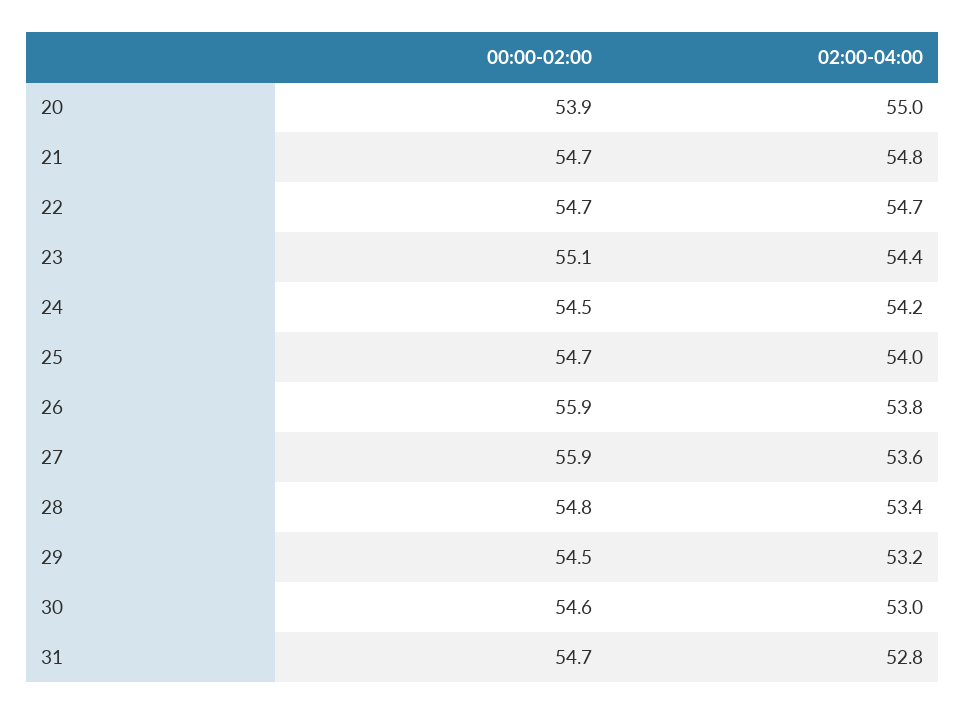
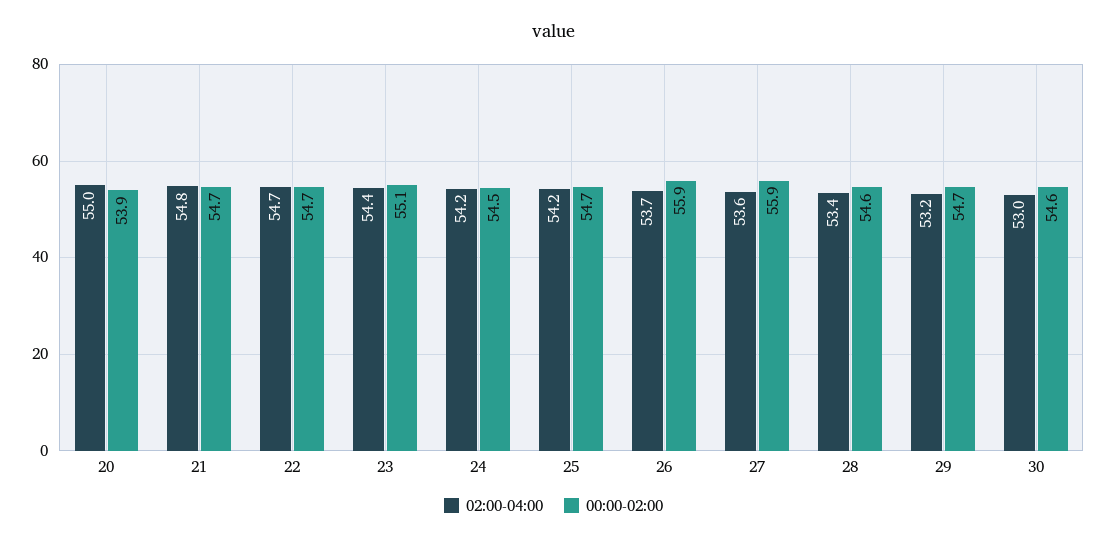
  {
    "00:00-02:00": {
      "20": 53.9,
      "21": 54.7,
      "22": 54.7,
      "23": 55.1,
      "24": 54.5,
      "25": 54.7,
      "26": 55.9,
      "27": 55.9,
-     "28": 54.8,
+     "28": 54.6,
-     "29": 54.5,
+     "29": 54.7,
-     "30": 54.6,
+     "30": 54.6
-     "31": 54.7
    },
    "02:00-04:00": {
      "20": 55,
      "21": 54.8,
      "22": 54.7,
      "23": 54.4,
      "24": 54.2,
-     "25": 54,
+     "25": 54.2,
-     "26": 53.8,
+     "26": 53.7,
      "27": 53.6,
      "28": 53.4,
      "29": 53.2,
-     "30": 53,
+     "30": 53
-     "31": 52.8
    }
  }

